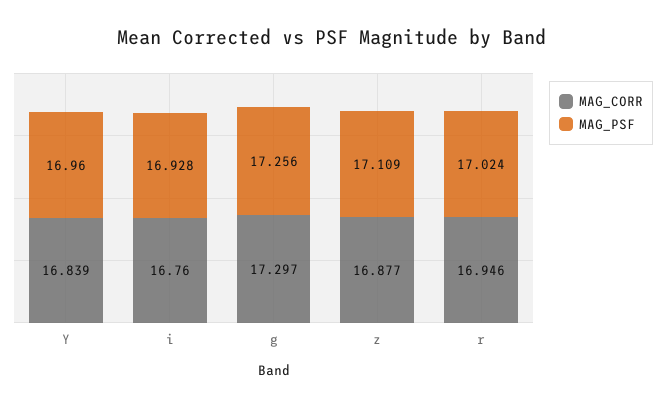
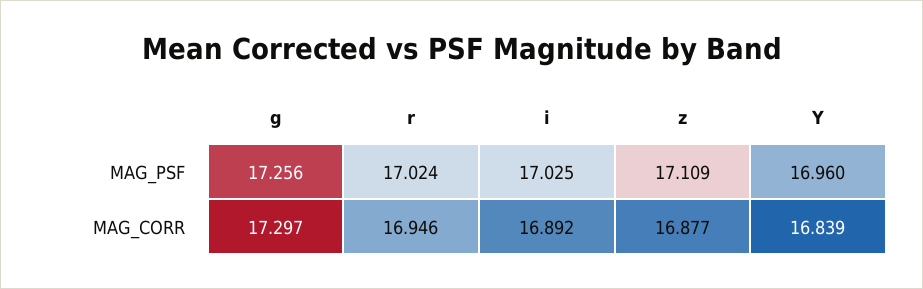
  {
    "MAG_CORR": {
      "Y": 16.839,
-     "i": 16.76,
+     "i": 16.892,
      "g": 17.297,
      "z": 16.877,
      "r": 16.946
    },
    "MAG_PSF": {
      "Y": 16.96,
-     "i": 16.928,
+     "i": 17.025,
      "g": 17.256,
      "z": 17.109,
      "r": 17.024
    }
  }

